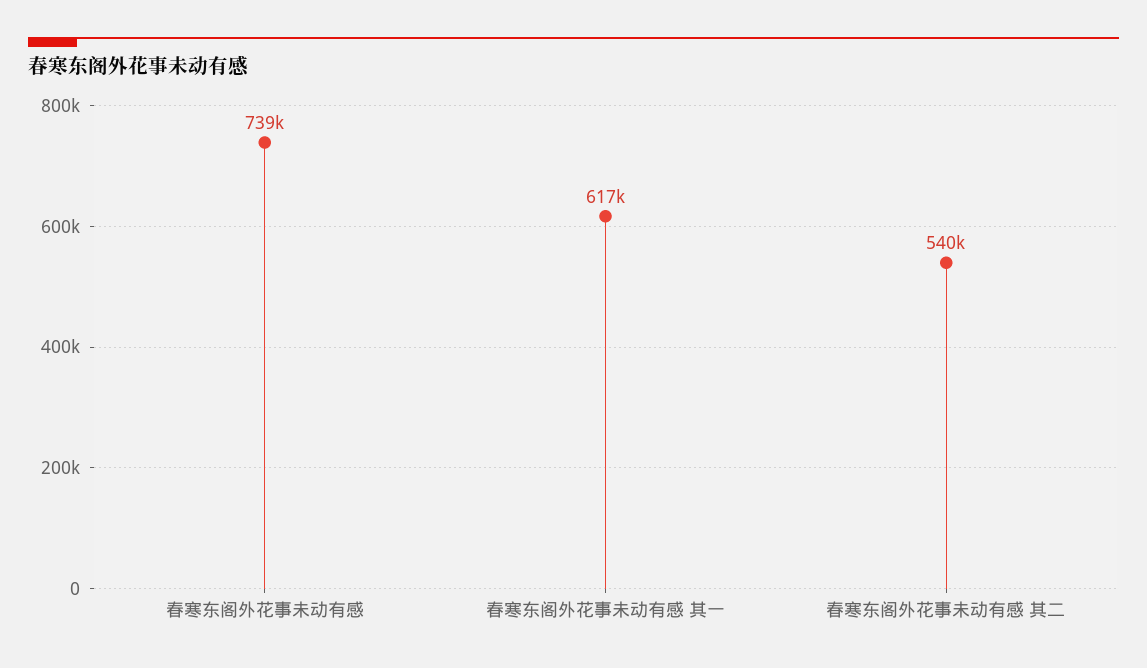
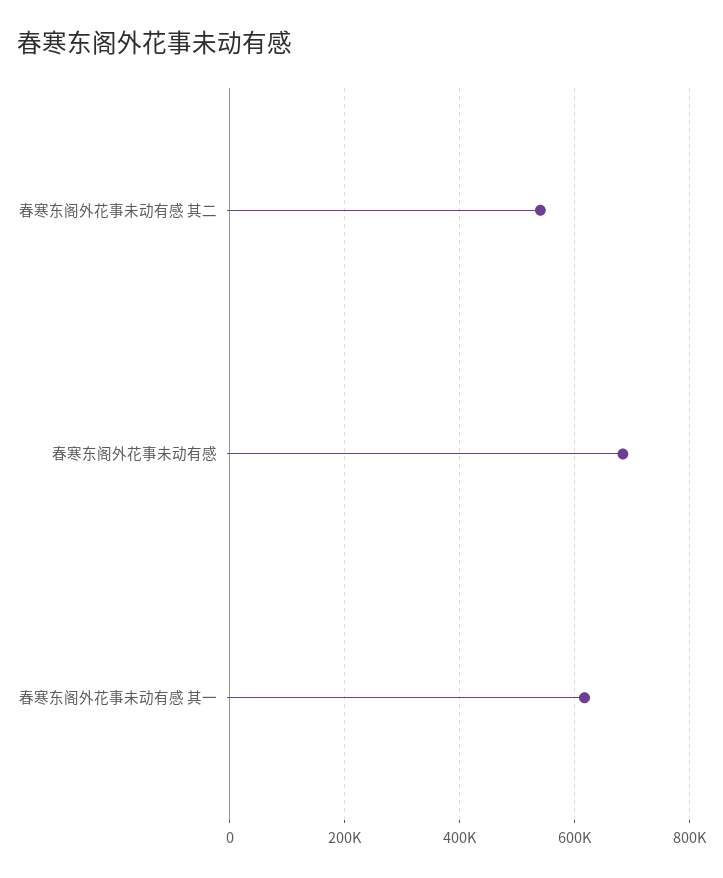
  {
-   "春寒东阁外花事未动有感": 739000,
+   "春寒东阁外花事未动有感": 680000,
    "春寒东阁外花事未动有感 其一": 617000,
    "春寒东阁外花事未动有感 其二": 540000
  }

